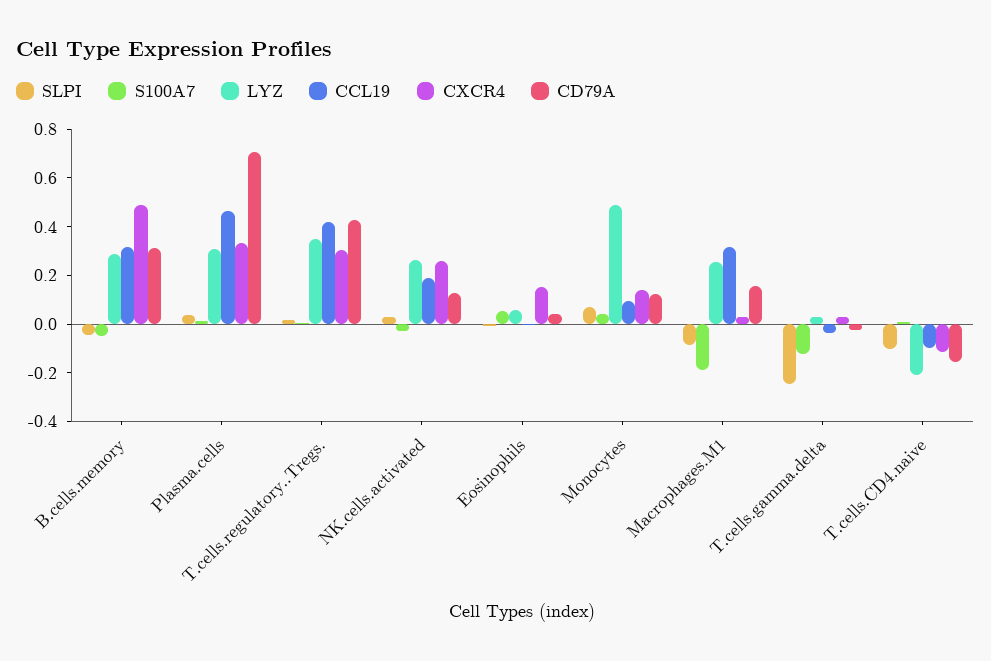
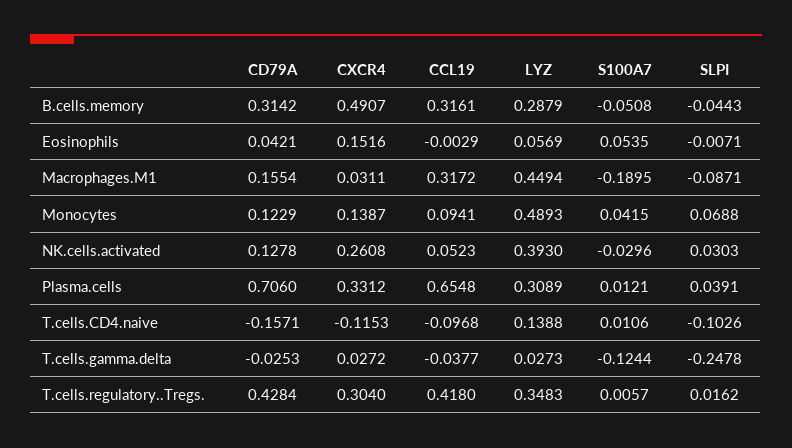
  {
    "SLPI": {
      "B.cells.memory": -0.0443,
      "Plasma.cells": 0.0391,
      "T.cells.regulatory..Tregs.": 0.0162,
      "NK.cells.activated": 0.0303,
      "Eosinophils": -0.0071,
      "Monocytes": 0.0688,
      "Macrophages.M1": -0.0871,
      "T.cells.gamma.delta": -0.2478,
      "T.cells.CD4.naive": -0.1026
    },
    "S100A7": {
      "B.cells.memory": -0.0508,
      "Plasma.cells": 0.0121,
      "T.cells.regulatory..Tregs.": 0.0057,
      "NK.cells.activated": -0.0296,
      "Eosinophils": 0.0535,
      "Monocytes": 0.0415,
      "Macrophages.M1": -0.1895,
      "T.cells.gamma.delta": -0.1244,
      "T.cells.CD4.naive": 0.0106
    },
    "LYZ": {
      "B.cells.memory": 0.2879,
      "Plasma.cells": 0.3089,
      "T.cells.regulatory..Tregs.": 0.3483,
-     "NK.cells.activated": 0.25,
+     "NK.cells.activated": 0.393,
      "Eosinophils": 0.0569,
      "Monocytes": 0.4893,
-     "Macrophages.M1": 0.25,
+     "Macrophages.M1": 0.4494,
      "T.cells.gamma.delta": 0.0273,
-     "T.cells.CD4.naive": -0.2
+     "T.cells.CD4.naive": 0.1388
    },
    "CCL19": {
      "B.cells.memory": 0.3161,
-     "Plasma.cells": 0.45,
+     "Plasma.cells": 0.6548,
      "T.cells.regulatory..Tregs.": 0.418,
-     "NK.cells.activated": 0.2,
+     "NK.cells.activated": 0.0523,
      "Eosinophils": -0.0029,
      "Monocytes": 0.0941,
      "Macrophages.M1": 0.3172,
      "T.cells.gamma.delta": -0.0377,
      "T.cells.CD4.naive": -0.0968
    },
    "CXCR4": {
      "B.cells.memory": 0.4907,
      "Plasma.cells": 0.3312,
      "T.cells.regulatory..Tregs.": 0.304,
      "NK.cells.activated": 0.2608,
      "Eosinophils": 0.1516,
      "Monocytes": 0.1387,
      "Macrophages.M1": 0.0311,
      "T.cells.gamma.delta": 0.0272,
      "T.cells.CD4.naive": -0.1153
    },
    "CD79A": {
      "B.cells.memory": 0.3142,
      "Plasma.cells": 0.706,
      "T.cells.regulatory..Tregs.": 0.4284,
      "NK.cells.activated": 0.1278,
      "Eosinophils": 0.0421,
      "Monocytes": 0.1229,
      "Macrophages.M1": 0.1554,
      "T.cells.gamma.delta": -0.0253,
      "T.cells.CD4.naive": -0.1571
    }
  }

